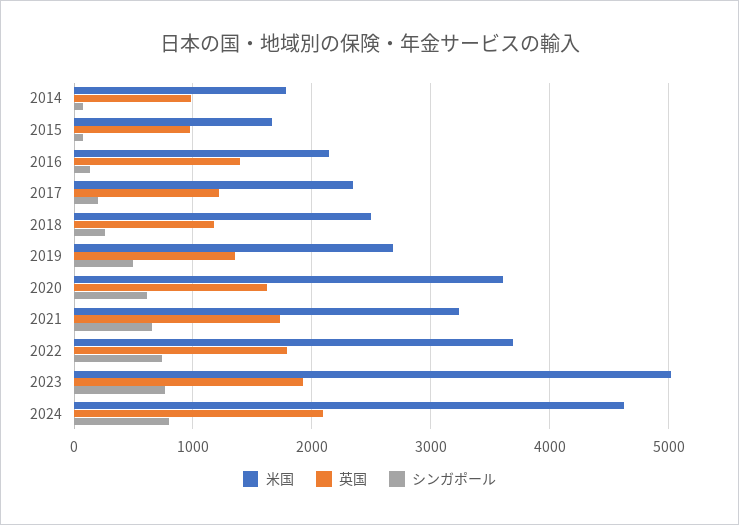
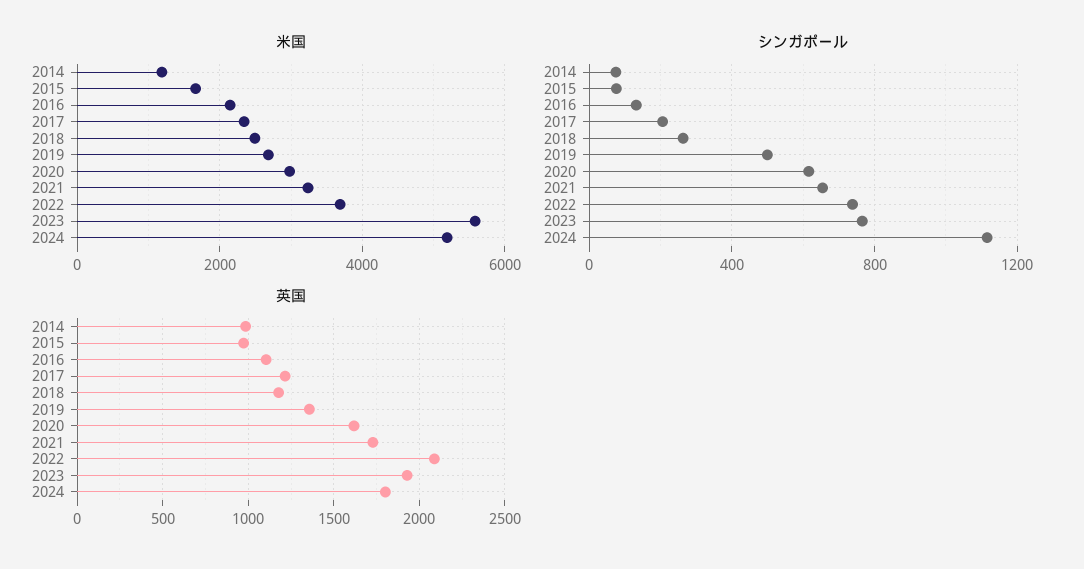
  {
    "米国": {
-     "2014": 1800,
+     "2014": 1200,
      "2015": 1700,
      "2016": 2100,
      "2017": 2300,
      "2018": 2500,
      "2019": 2700,
-     "2020": 3600,
+     "2020": 3000,
      "2021": 3200,
      "2022": 3700,
-     "2023": 5000,
+     "2023": 5600,
-     "2024": 4600
+     "2024": 5200
    },
    "英国": {
      "2014": 1000,
      "2015": 950,
-     "2016": 1400,
+     "2016": 1100,
      "2017": 1200,
      "2018": 1200,
      "2019": 1350,
      "2020": 1600,
      "2021": 1750,
-     "2022": 1800,
+     "2022": 2100,
      "2023": 1950,
-     "2024": 2100
+     "2024": 1800
    },
    "シンガポール": {
      "2014": 50,
      "2015": 100,
      "2016": 150,
      "2017": 200,
      "2018": 250,
      "2019": 500,
      "2020": 600,
      "2021": 650,
      "2022": 750,
      "2023": 750,
-     "2024": 800
+     "2024": 1100
    }
  }

